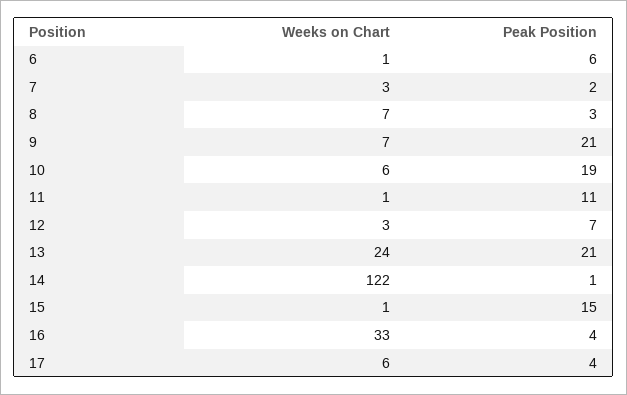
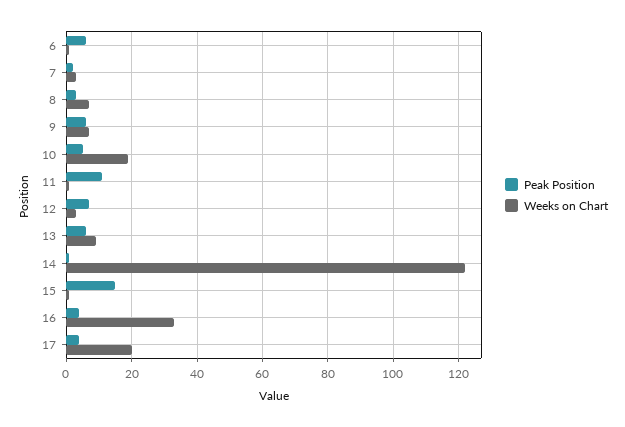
  {
    "Weeks on Chart": {
      "6": 1,
      "7": 3,
      "8": 7,
      "9": 7,
-     "10": 6,
+     "10": 20,
      "11": 1,
      "12": 3,
-     "13": 24,
+     "13": 10,
      "14": 122,
      "15": 1,
      "16": 33,
-     "17": 6
+     "17": 20
    },
    "Peak Position": {
      "6": 6,
      "7": 2,
      "8": 3,
-     "9": 21,
+     "9": 5,
-     "10": 19,
+     "10": 5,
      "11": 11,
      "12": 7,
-     "13": 21,
+     "13": 5,
      "14": 1,
      "15": 15,
      "16": 4,
      "17": 4
    }
  }

